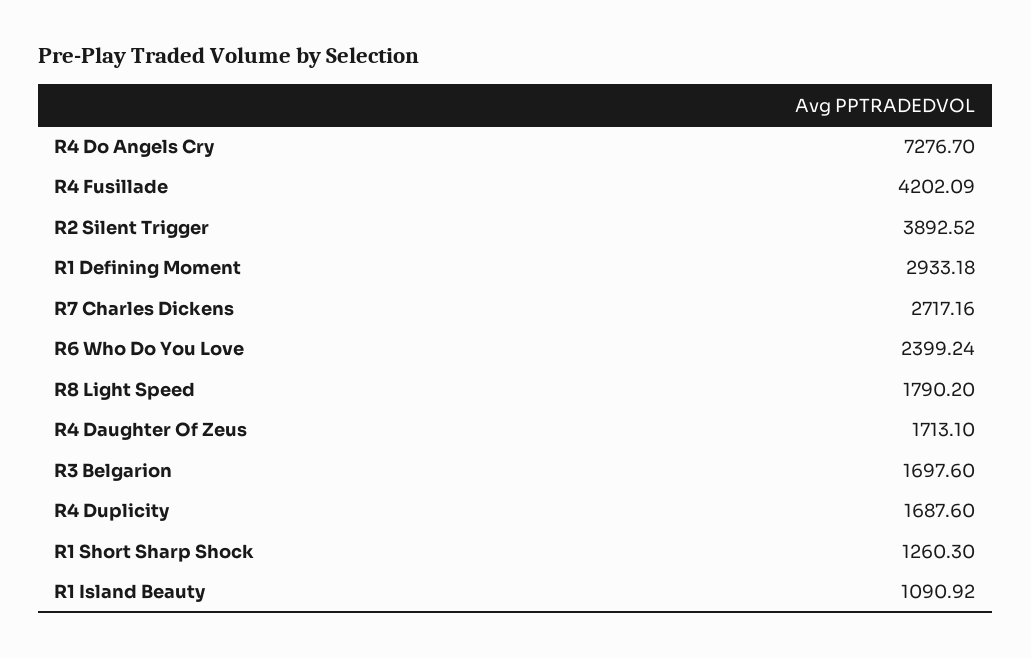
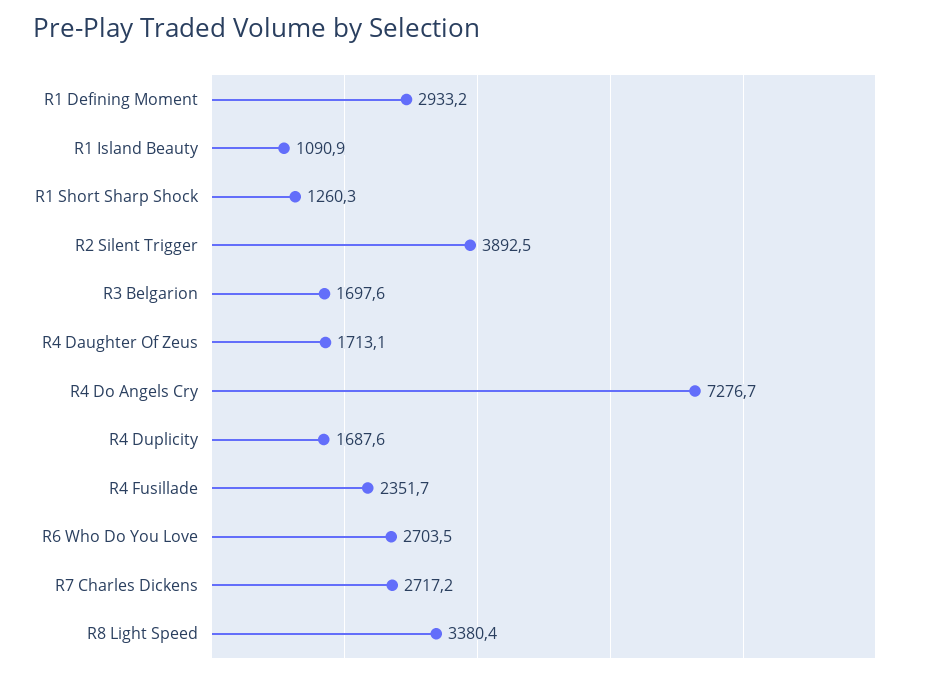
  {
    "R4 Do Angels Cry": 7276.7,
-   "R4 Fusillade": 4202.09,
+   "R4 Fusillade": 2351.7,
    "R2 Silent Trigger": 3892.52,
    "R1 Defining Moment": 2933.18,
    "R7 Charles Dickens": 2717.16,
-   "R6 Who Do You Love": 2399.24,
+   "R6 Who Do You Love": 2703.5,
-   "R8 Light Speed": 1790.2,
+   "R8 Light Speed": 3380.4,
    "R4 Daughter Of Zeus": 1713.1,
    "R3 Belgarion": 1697.6,
    "R4 Duplicity": 1687.6,
    "R1 Short Sharp Shock": 1260.3,
    "R1 Island Beauty": 1090.92
  }

